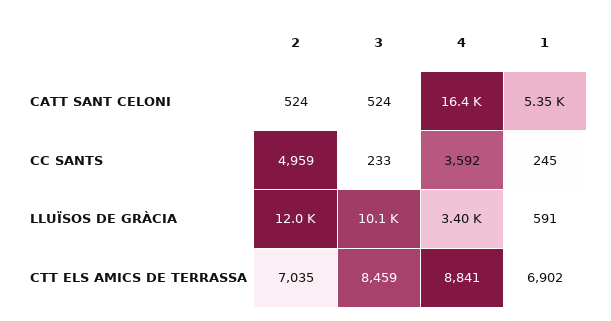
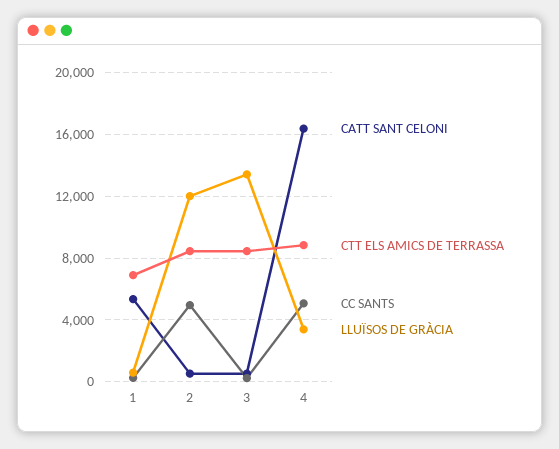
  {
    "CATT SANT CELONI": {
      "2": 524,
      "3": 524,
      "4": 16400,
      "1": 5350
    },
    "CC SANTS": {
      "2": 4959,
      "3": 233,
-     "4": 3592,
+     "4": 5000,
      "1": 245
    },
    "LLUÏSOS DE GRÀCIA": {
      "2": 12000,
-     "3": 10100,
+     "3": 13500,
      "4": 3400,
      "1": 591
    },
    "CTT ELS AMICS DE TERRASSA": {
-     "2": 7035,
+     "2": 8500,
      "3": 8459,
      "4": 8841,
      "1": 6902
    }
  }

